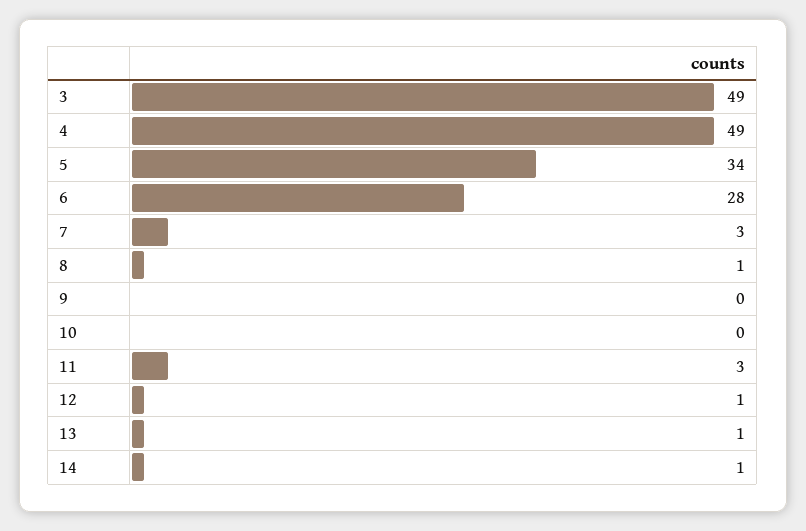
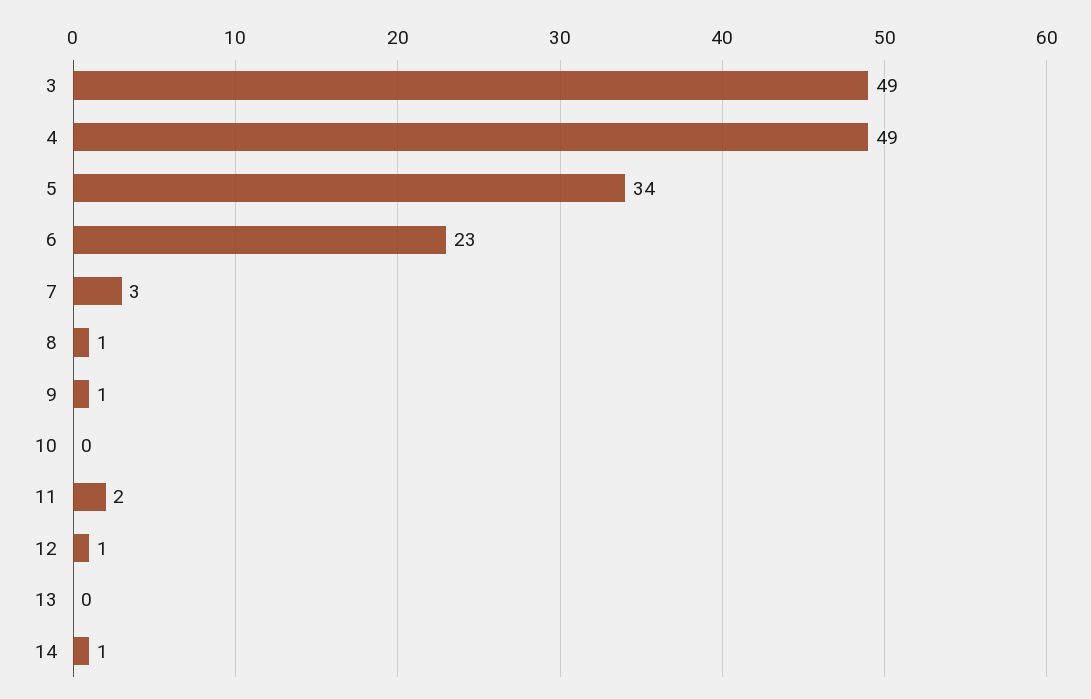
  {
    "3": 49,
    "4": 49,
    "5": 34,
-   "6": 28,
+   "6": 23,
    "7": 3,
    "8": 1,
-   "9": 0,
+   "9": 1,
    "10": 0,
-   "11": 3,
+   "11": 2,
    "12": 1,
-   "13": 1,
+   "13": 0,
    "14": 1
  }

